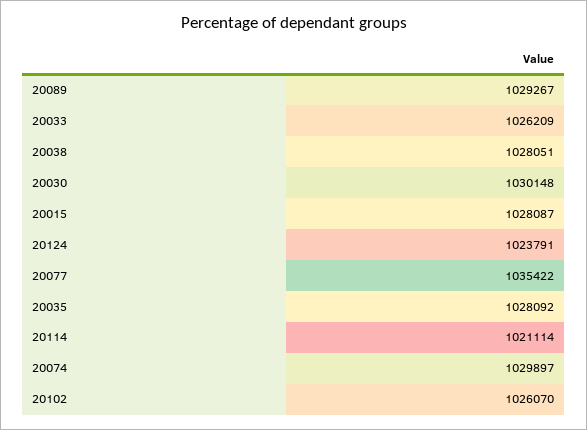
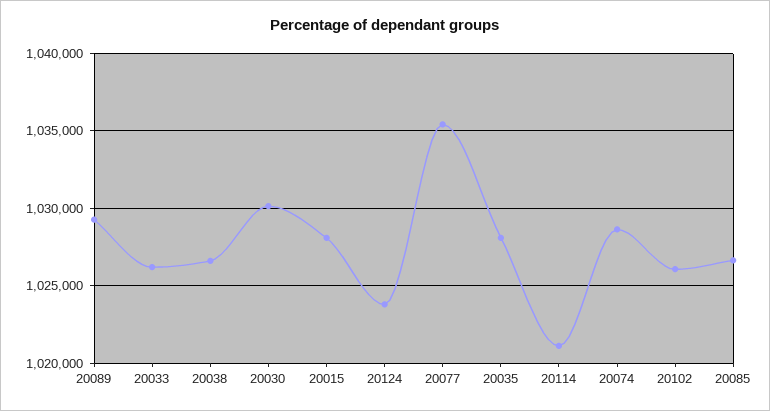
  {
    "20089": 1029267,
    "20033": 1026209,
-   "20038": 1028051,
+   "20038": 1026500,
    "20030": 1030148,
    "20015": 1028087,
    "20124": 1023791,
    "20077": 1035422,
    "20035": 1028092,
    "20114": 1021114,
-   "20074": 1029897,
+   "20074": 1028500,
-   "20102": 1026070
+   "20102": 1026070,
+   "20085": 1026500
  }

